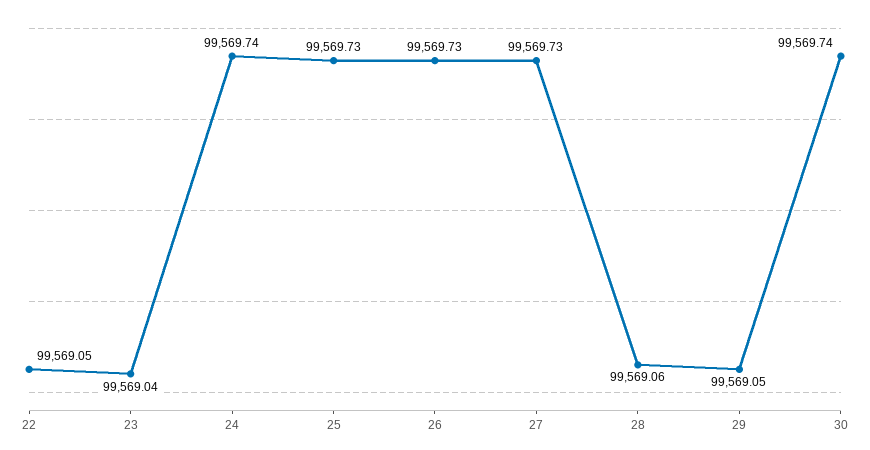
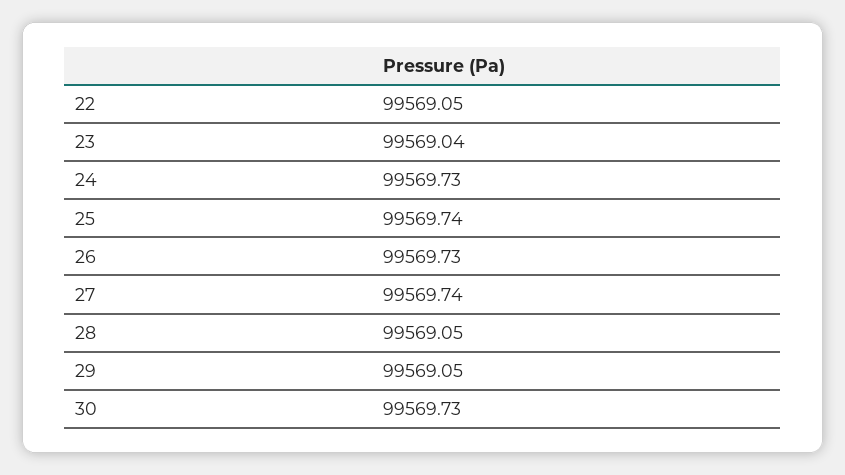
  {
    "22": 99569.05,
    "23": 99569.04,
-   "24": 99569.74,
+   "24": 99569.73,
-   "25": 99569.73,
+   "25": 99569.74,
    "26": 99569.73,
-   "27": 99569.73,
+   "27": 99569.74,
-   "28": 99569.06,
+   "28": 99569.05,
    "29": 99569.05,
-   "30": 99569.74
+   "30": 99569.73
  }

